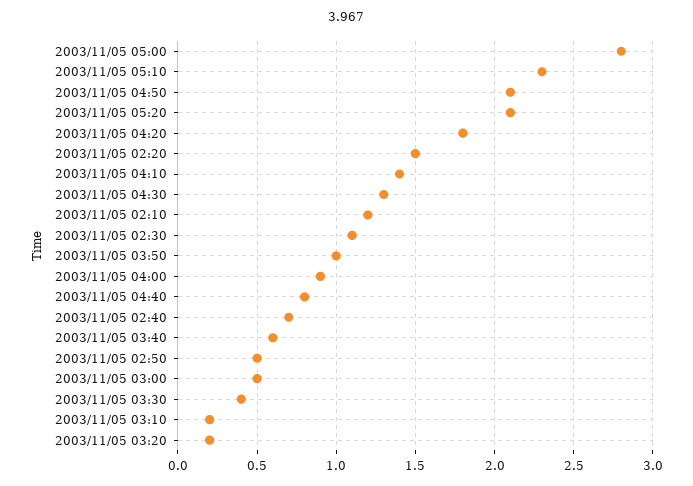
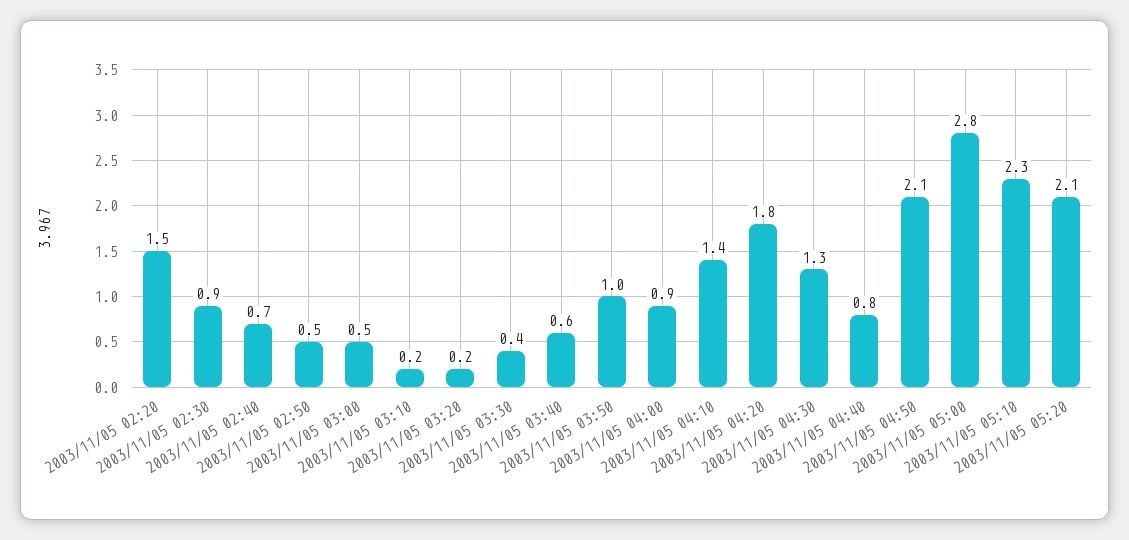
  {
    "2003/11/05 05:00": 2.8,
    "2003/11/05 05:10": 2.3,
    "2003/11/05 04:50": 2.1,
    "2003/11/05 05:20": 2.1,
    "2003/11/05 04:20": 1.8,
    "2003/11/05 02:20": 1.5,
    "2003/11/05 04:10": 1.4,
    "2003/11/05 04:30": 1.3,
-   "2003/11/05 02:10": 1.2,
-   "2003/11/05 02:30": 1.1,
+   "2003/11/05 02:30": 0.9,
    "2003/11/05 03:50": 1,
    "2003/11/05 04:00": 0.9,
    "2003/11/05 04:40": 0.8,
    "2003/11/05 02:40": 0.7,
    "2003/11/05 03:40": 0.6,
    "2003/11/05 02:50": 0.5,
    "2003/11/05 03:00": 0.5,
    "2003/11/05 03:30": 0.4,
    "2003/11/05 03:10": 0.2,
    "2003/11/05 03:20": 0.2
  }

